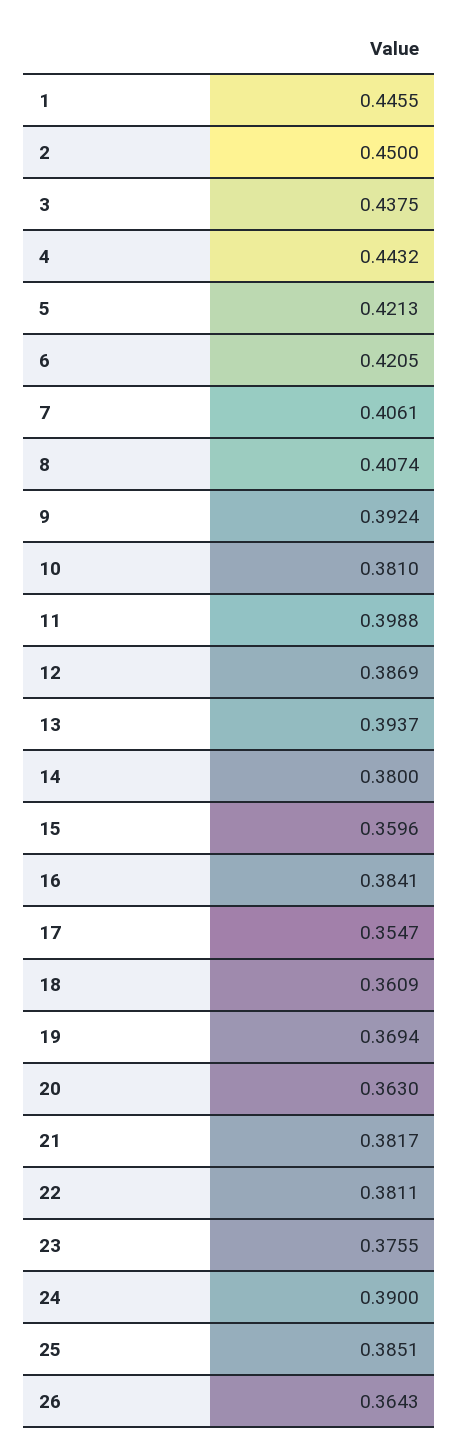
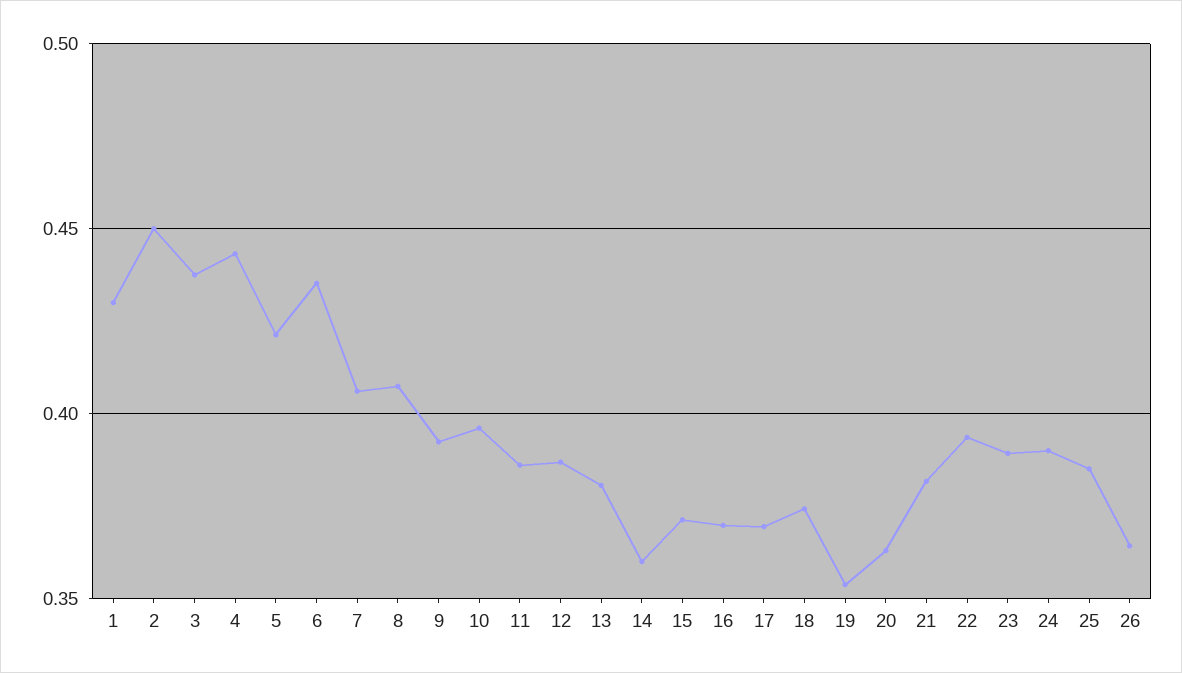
  {
-   "1": 0.4455,
+   "1": 0.43,
    "2": 0.45,
    "3": 0.4375,
    "4": 0.4432,
    "5": 0.4213,
-   "6": 0.4205,
+   "6": 0.435,
    "7": 0.4061,
    "8": 0.4074,
    "9": 0.3924,
-   "10": 0.381,
+   "10": 0.395,
-   "11": 0.3988,
+   "11": 0.385,
    "12": 0.3869,
-   "13": 0.3937,
+   "13": 0.38,
-   "14": 0.38,
+   "14": 0.36,
-   "15": 0.3596,
+   "15": 0.37,
-   "16": 0.3841,
+   "16": 0.37,
-   "17": 0.3547,
+   "17": 0.37,
-   "18": 0.3609,
+   "18": 0.375,
-   "19": 0.3694,
+   "19": 0.355,
    "20": 0.363,
    "21": 0.3817,
-   "22": 0.3811,
+   "22": 0.395,
-   "23": 0.3755,
+   "23": 0.39,
    "24": 0.39,
    "25": 0.3851,
    "26": 0.3643
  }

